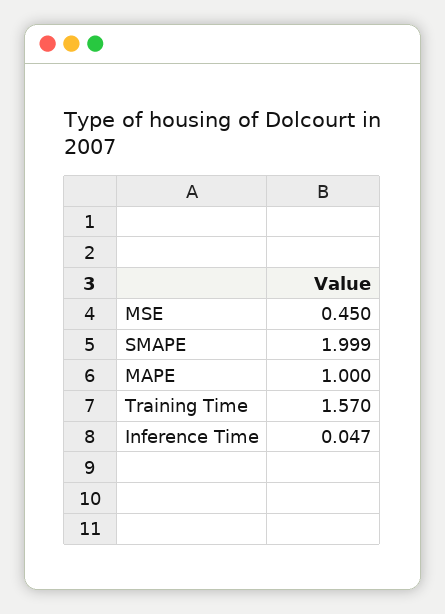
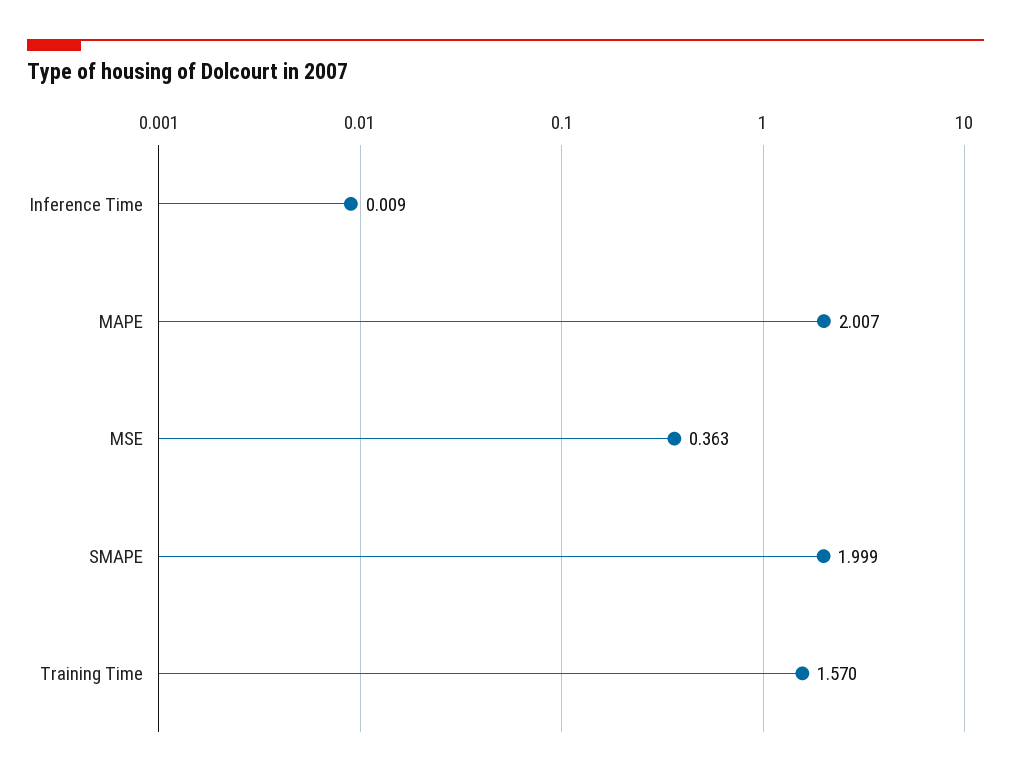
  {
-   "MSE": 0.45,
+   "MSE": 0.363,
    "SMAPE": 1.999,
-   "MAPE": 1,
+   "MAPE": 2.007,
    "Training Time": 1.57,
-   "Inference Time": 0.047
+   "Inference Time": 0.009
  }

